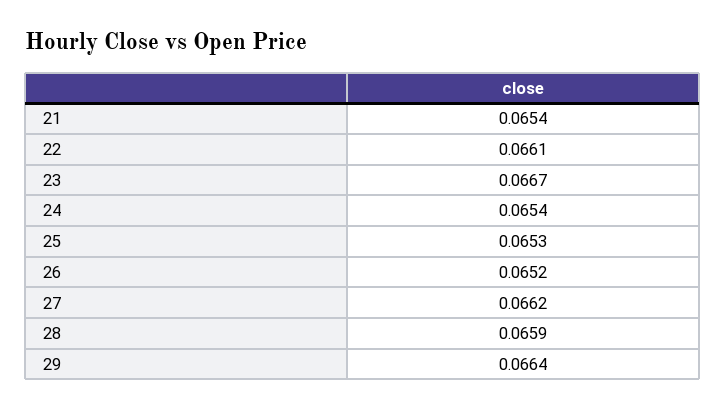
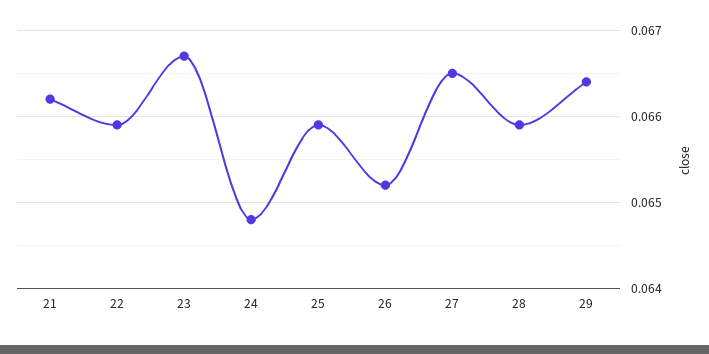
  {
-   "21": 0.0654,
+   "21": 0.0662,
-   "22": 0.0661,
+   "22": 0.0659,
    "23": 0.0667,
-   "24": 0.0654,
+   "24": 0.0648,
-   "25": 0.0653,
+   "25": 0.0659,
    "26": 0.0652,
-   "27": 0.0662,
+   "27": 0.0665,
    "28": 0.0659,
    "29": 0.0664
  }

